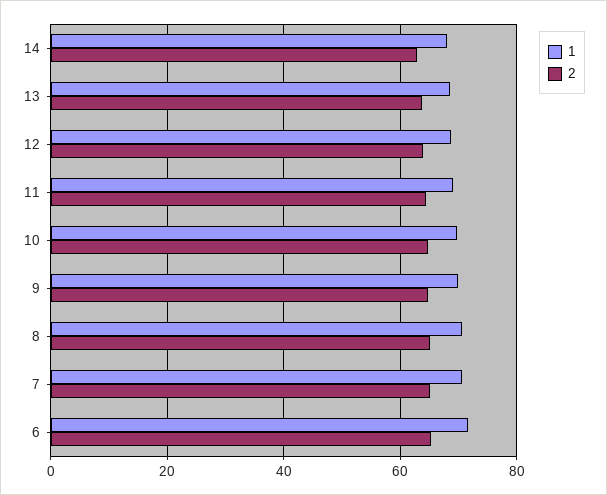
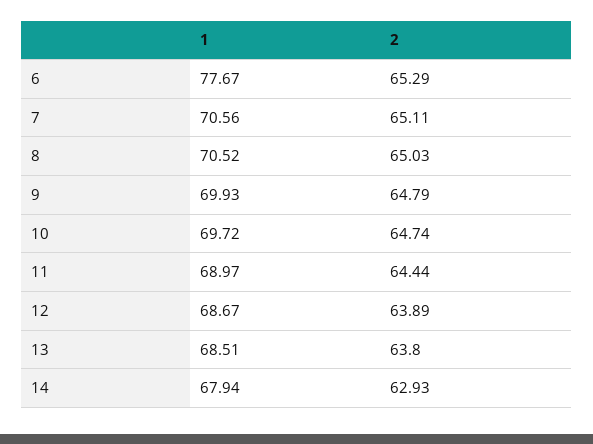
  {
    "1": {
      "14": 67.94,
      "13": 68.51,
      "12": 68.67,
      "11": 68.97,
      "10": 69.72,
      "9": 69.93,
      "8": 70.52,
      "7": 70.56,
-     "6": 72
+     "6": 77.67
    },
    "2": {
      "14": 62.93,
      "13": 63.8,
      "12": 63.89,
      "11": 64.44,
      "10": 64.74,
      "9": 64.79,
      "8": 65.03,
      "7": 65.11,
      "6": 65.29
    }
  }

